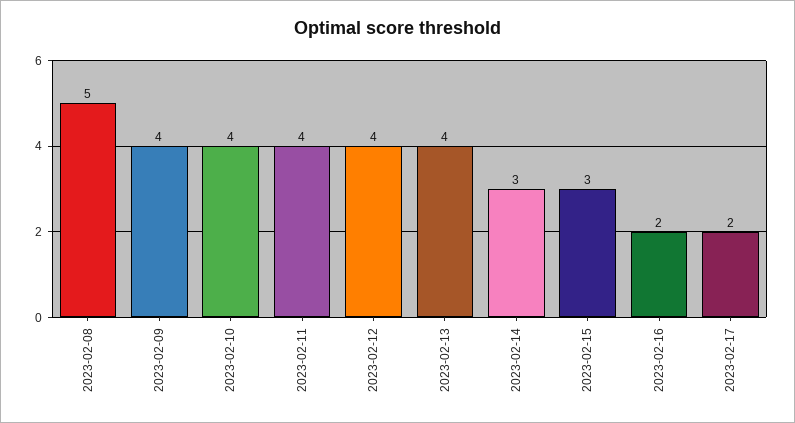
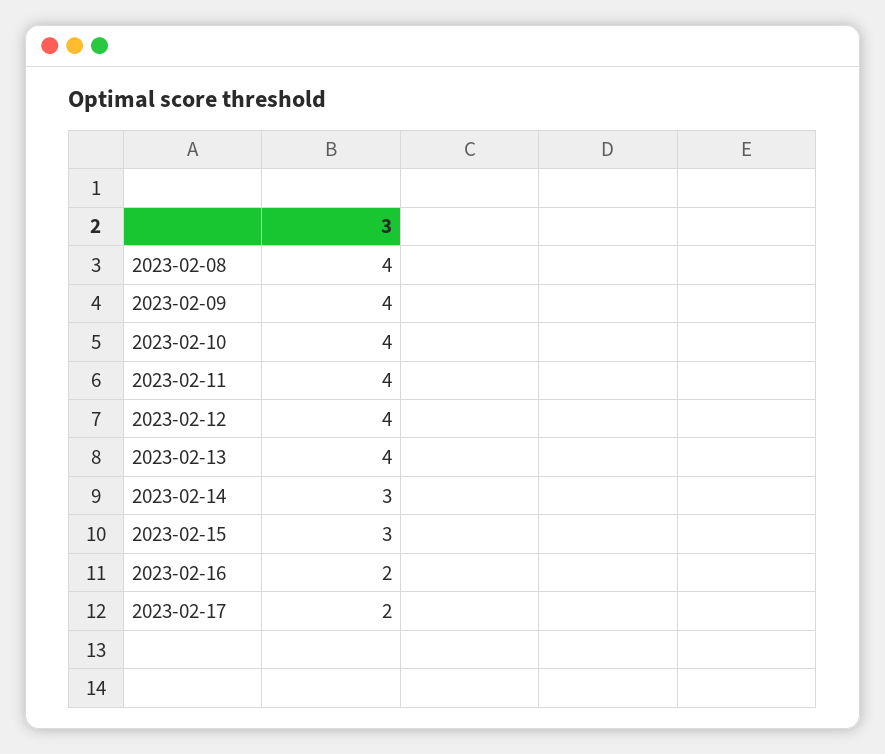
  {
-   "2023-02-08": 5,
+   "2023-02-08": 4,
    "2023-02-09": 4,
    "2023-02-10": 4,
    "2023-02-11": 4,
    "2023-02-12": 4,
    "2023-02-13": 4,
    "2023-02-14": 3,
    "2023-02-15": 3,
    "2023-02-16": 2,
    "2023-02-17": 2
  }

